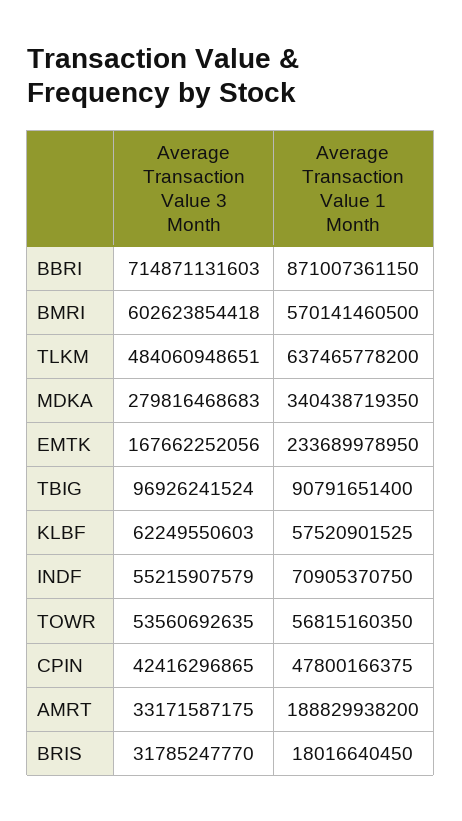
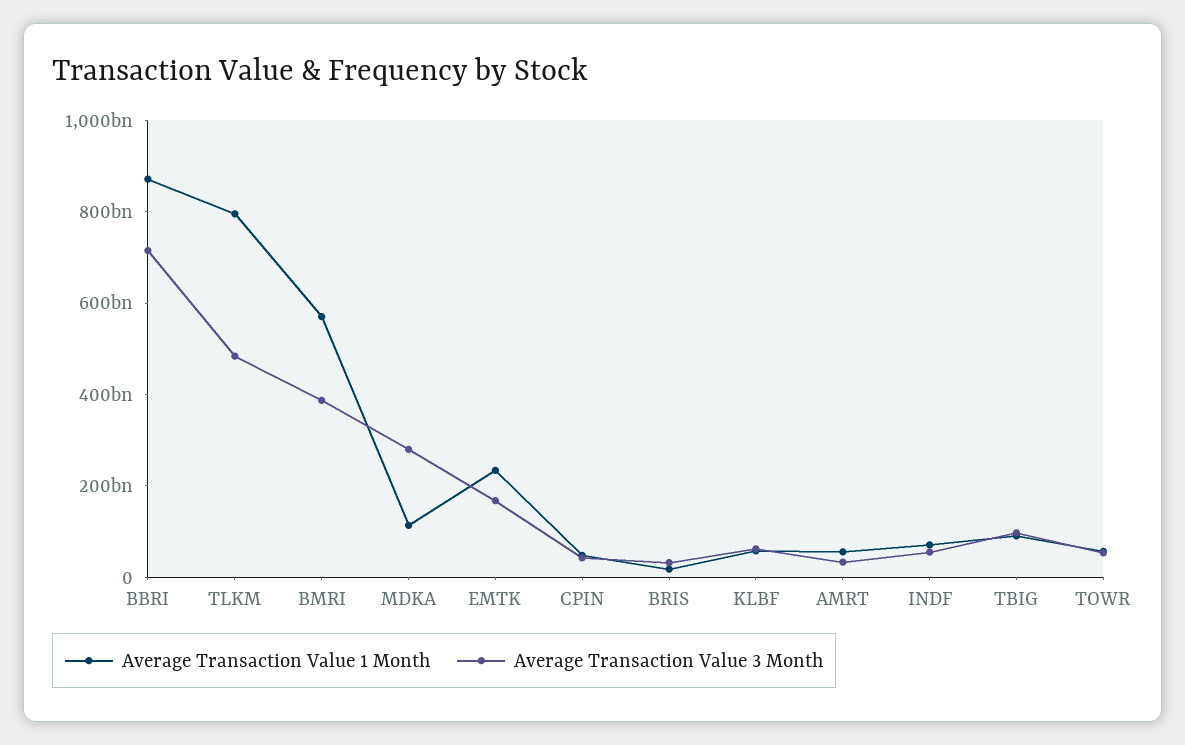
  {
    "Average Transaction Value 3 Month": {
      "BBRI": 714871131603,
-     "BMRI": 602623854418,
+     "BMRI": 400000000000,
      "TLKM": 484060948651,
      "MDKA": 279816468683,
      "EMTK": 167662252056,
      "TBIG": 96926241524,
      "KLBF": 62249550603,
      "INDF": 55215907579,
      "TOWR": 53560692635,
      "CPIN": 42416296865,
      "AMRT": 33171587175,
      "BRIS": 31785247770
    },
    "Average Transaction Value 1 Month": {
      "BBRI": 871007361150,
      "BMRI": 570141460500,
-     "TLKM": 637465778200,
+     "TLKM": 800000000000,
-     "MDKA": 340438719350,
+     "MDKA": 100000000000,
      "EMTK": 233689978950,
      "TBIG": 90791651400,
      "KLBF": 57520901525,
      "INDF": 70905370750,
      "TOWR": 56815160350,
      "CPIN": 47800166375,
-     "AMRT": 188829938200,
+     "AMRT": 50000000000,
      "BRIS": 18016640450
    }
  }

